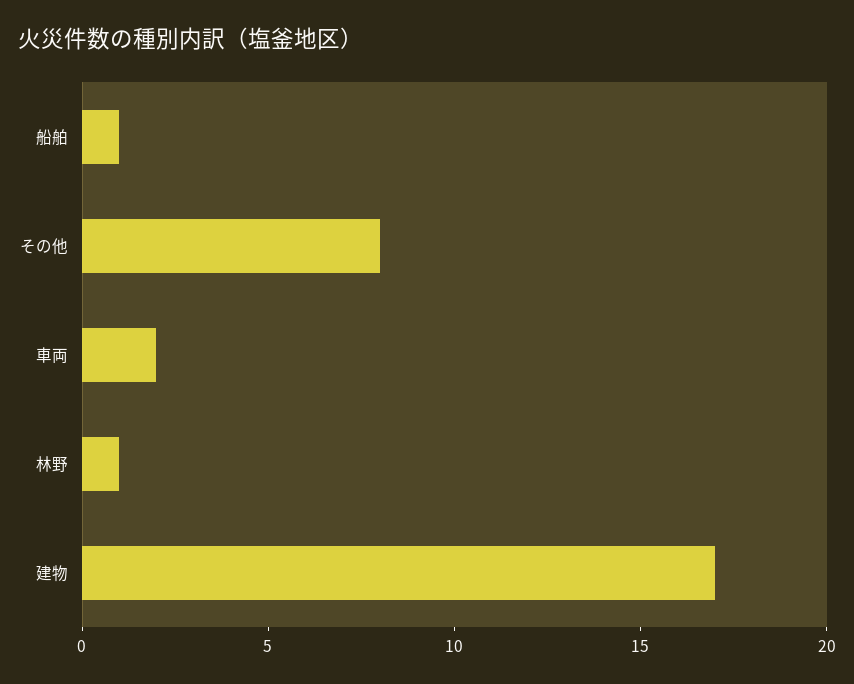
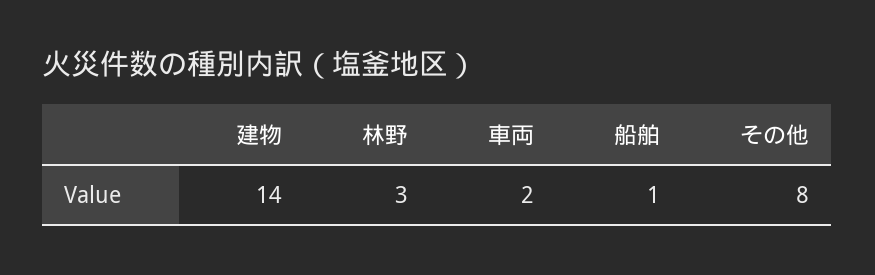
  {
    "船舶": 1,
    "その他": 8,
    "車両": 2,
-   "林野": 1,
+   "林野": 3,
-   "建物": 17
+   "建物": 14
  }

